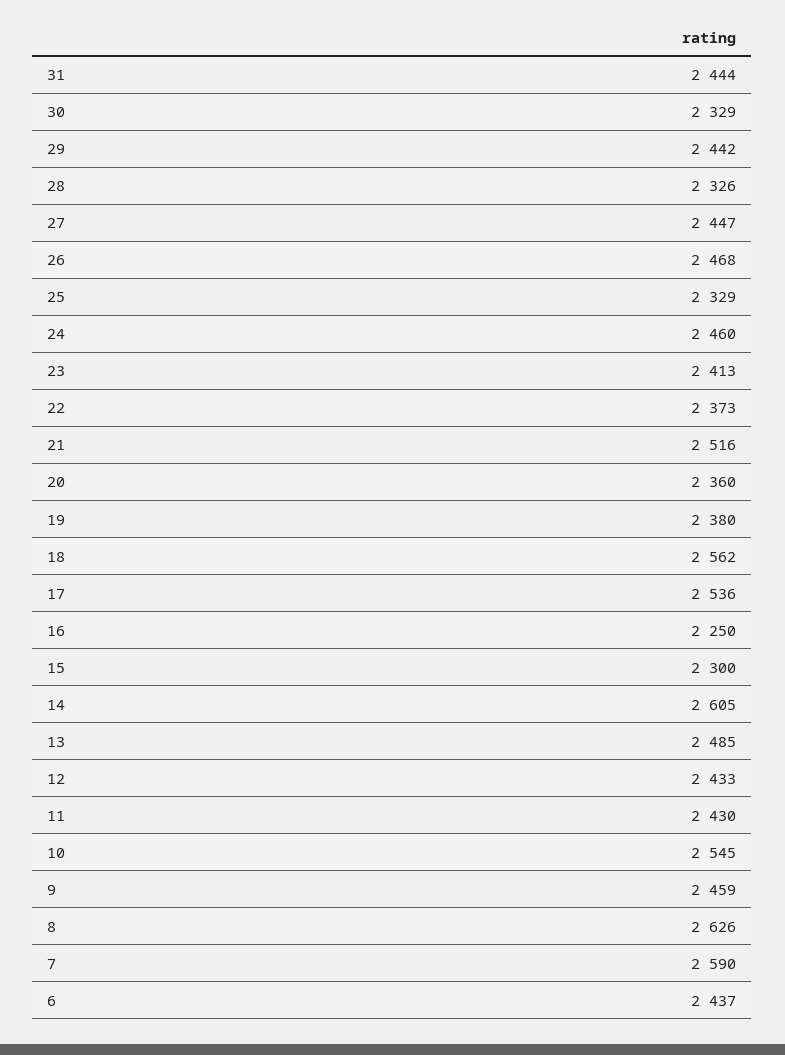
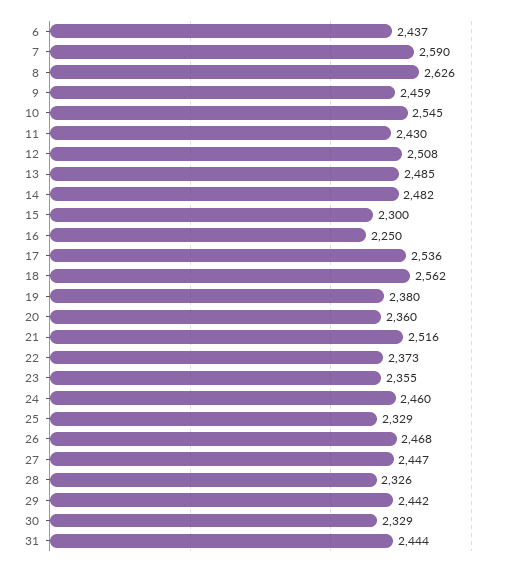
  {
    "31": 2444,
    "30": 2329,
    "29": 2442,
    "28": 2326,
    "27": 2447,
    "26": 2468,
    "25": 2329,
    "24": 2460,
-   "23": 2413,
+   "23": 2355,
    "22": 2373,
    "21": 2516,
    "20": 2360,
    "19": 2380,
    "18": 2562,
    "17": 2536,
    "16": 2250,
    "15": 2300,
-   "14": 2605,
+   "14": 2482,
    "13": 2485,
-   "12": 2433,
+   "12": 2508,
    "11": 2430,
    "10": 2545,
    "9": 2459,
    "8": 2626,
    "7": 2590,
    "6": 2437
  }

